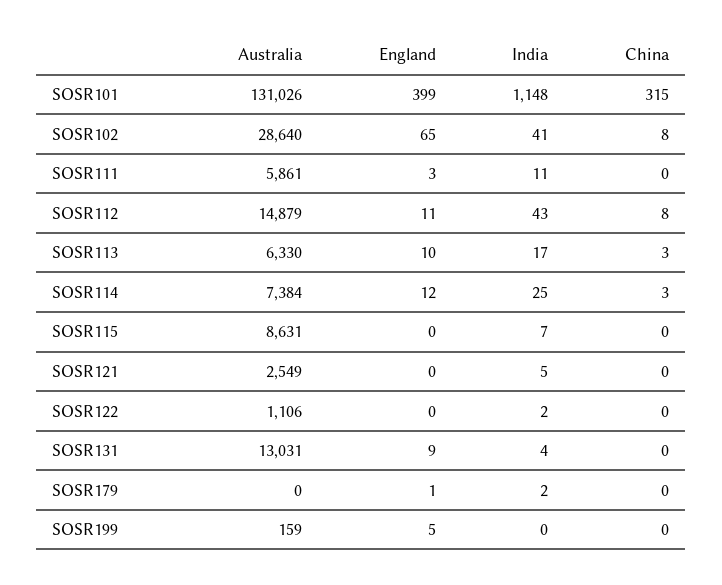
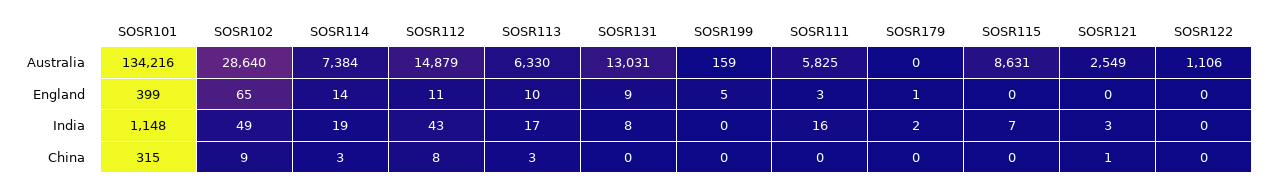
  {
    "Australia": {
-     "SOSR101": 131026,
+     "SOSR101": 134216,
      "SOSR102": 28640,
-     "SOSR111": 5861,
+     "SOSR111": 5825,
      "SOSR112": 14879,
      "SOSR113": 6330,
      "SOSR114": 7384,
      "SOSR115": 8631,
      "SOSR121": 2549,
      "SOSR122": 1106,
      "SOSR131": 13031,
      "SOSR179": 0,
      "SOSR199": 159
    },
    "England": {
      "SOSR101": 399,
      "SOSR102": 65,
      "SOSR111": 3,
      "SOSR112": 11,
      "SOSR113": 10,
-     "SOSR114": 12,
+     "SOSR114": 14,
      "SOSR115": 0,
      "SOSR121": 0,
      "SOSR122": 0,
      "SOSR131": 9,
      "SOSR179": 1,
      "SOSR199": 5
    },
    "India": {
      "SOSR101": 1148,
-     "SOSR102": 41,
+     "SOSR102": 49,
-     "SOSR111": 11,
+     "SOSR111": 16,
      "SOSR112": 43,
      "SOSR113": 17,
-     "SOSR114": 25,
+     "SOSR114": 19,
      "SOSR115": 7,
-     "SOSR121": 5,
+     "SOSR121": 3,
-     "SOSR122": 2,
+     "SOSR122": 0,
-     "SOSR131": 4,
+     "SOSR131": 8,
      "SOSR179": 2,
      "SOSR199": 0
    },
    "China": {
      "SOSR101": 315,
-     "SOSR102": 8,
+     "SOSR102": 9,
      "SOSR111": 0,
      "SOSR112": 8,
      "SOSR113": 3,
      "SOSR114": 3,
      "SOSR115": 0,
-     "SOSR121": 0,
+     "SOSR121": 1,
      "SOSR122": 0,
      "SOSR131": 0,
      "SOSR179": 0,
      "SOSR199": 0
    }
  }

